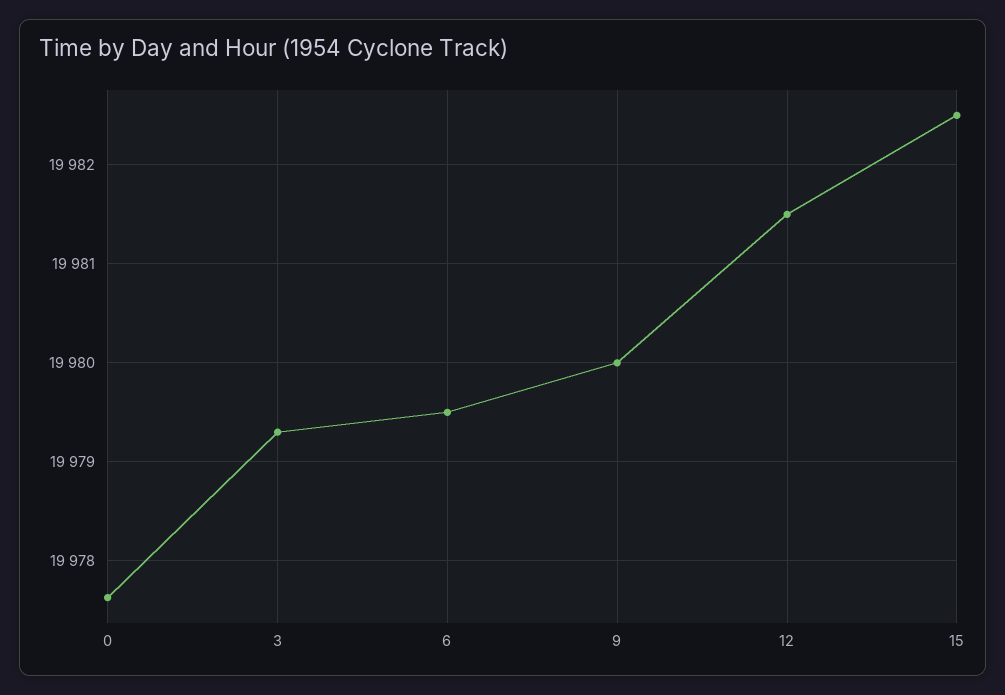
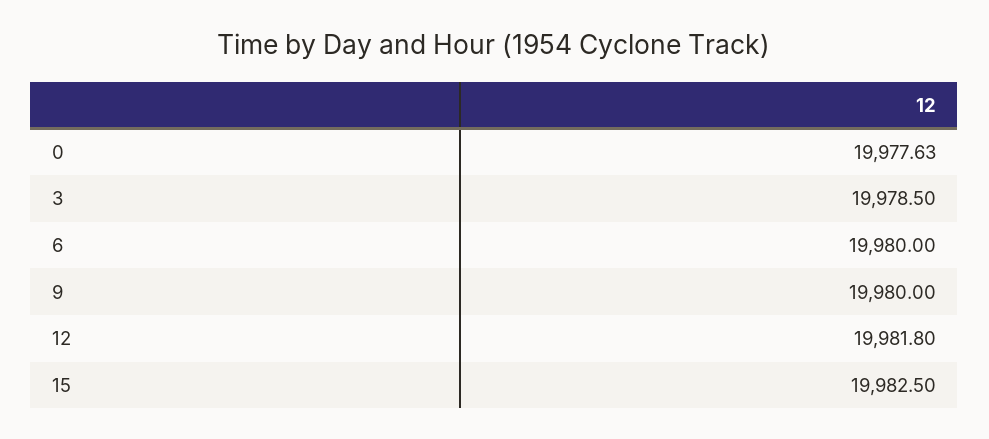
  {
    "0": 19977.63,
-   "3": 19979.3,
+   "3": 19978.5,
-   "6": 19979.5,
+   "6": 19980,
    "9": 19980,
-   "12": 19981.5,
+   "12": 19981.8,
    "15": 19982.5
  }

